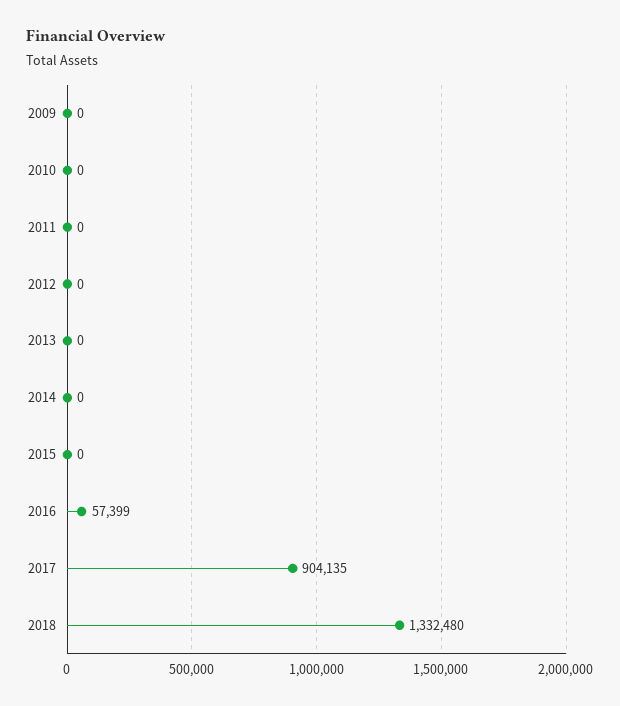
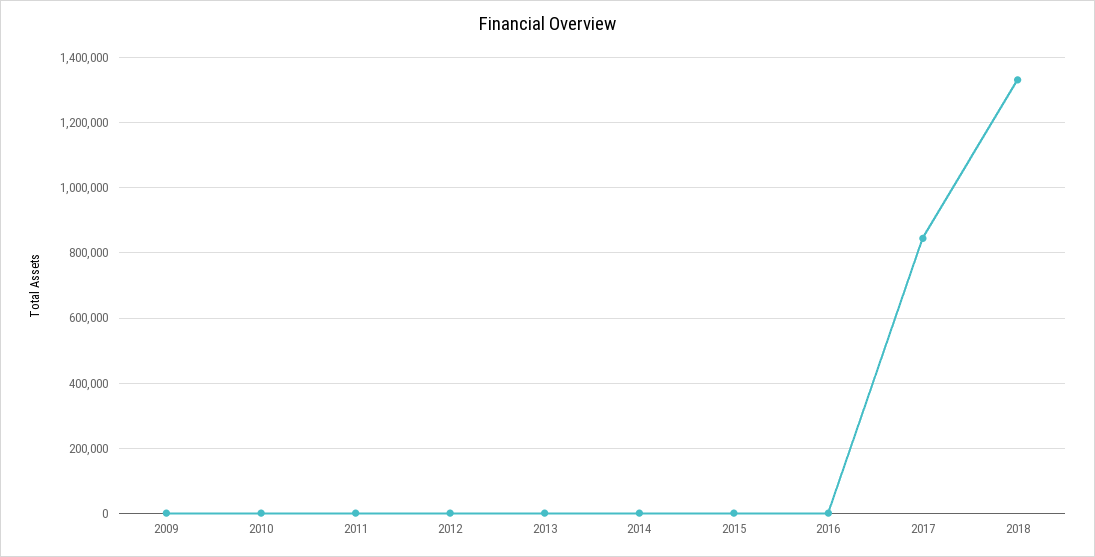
  {
    "2009": 0,
    "2010": 0,
    "2011": 0,
    "2012": 0,
    "2013": 0,
    "2014": 0,
    "2015": 0,
-   "2016": 57399,
+   "2016": 0,
-   "2017": 904135,
+   "2017": 840000,
    "2018": 1332480
  }

